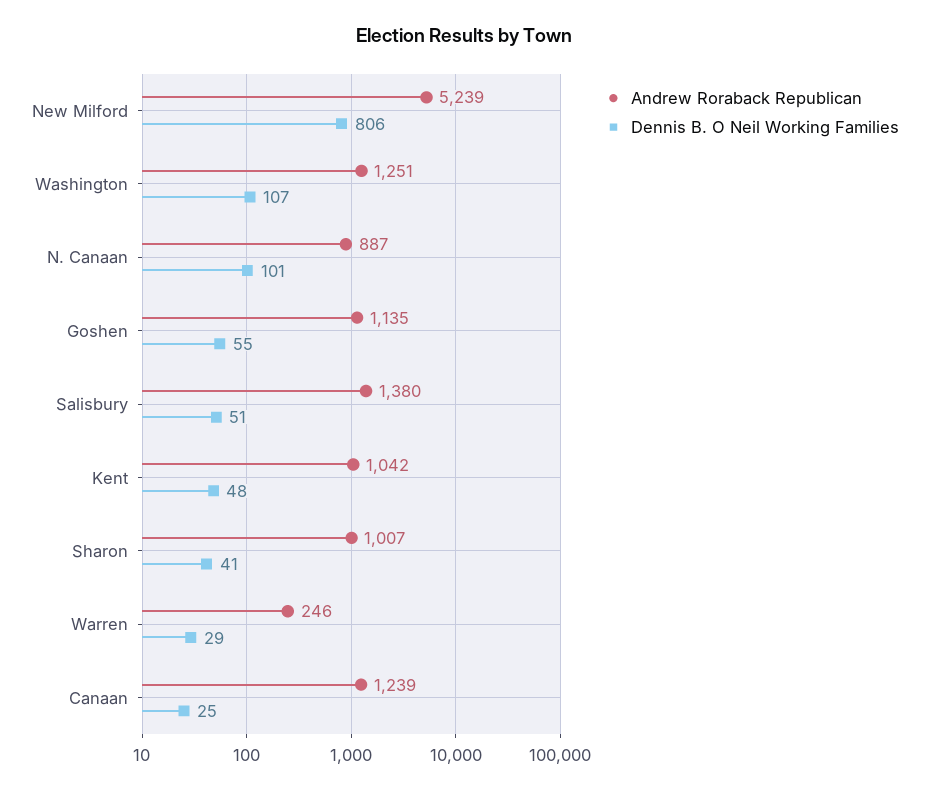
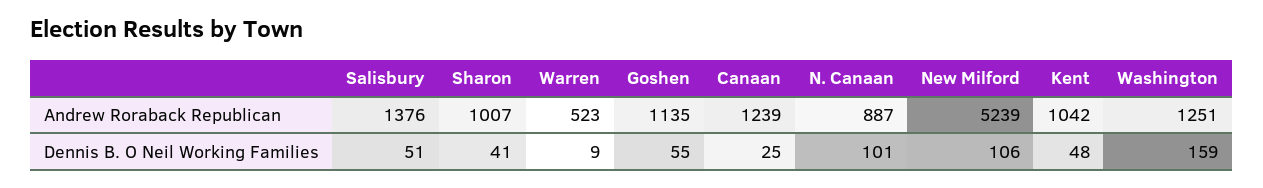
  {
    "Andrew Roraback Republican": {
      "New Milford": 5239,
      "Washington": 1251,
      "N. Canaan": 887,
      "Goshen": 1135,
-     "Salisbury": 1380,
+     "Salisbury": 1376,
      "Kent": 1042,
      "Sharon": 1007,
-     "Warren": 246,
+     "Warren": 523,
      "Canaan": 1239
    },
    "Dennis B. O Neil Working Families": {
-     "New Milford": 806,
+     "New Milford": 106,
-     "Washington": 107,
+     "Washington": 159,
      "N. Canaan": 101,
      "Goshen": 55,
      "Salisbury": 51,
      "Kent": 48,
      "Sharon": 41,
-     "Warren": 29,
+     "Warren": 9,
      "Canaan": 25
    }
  }

